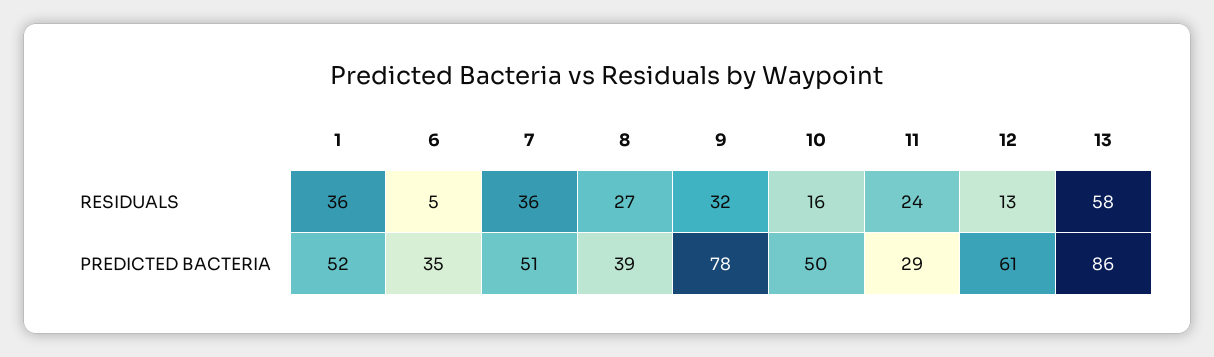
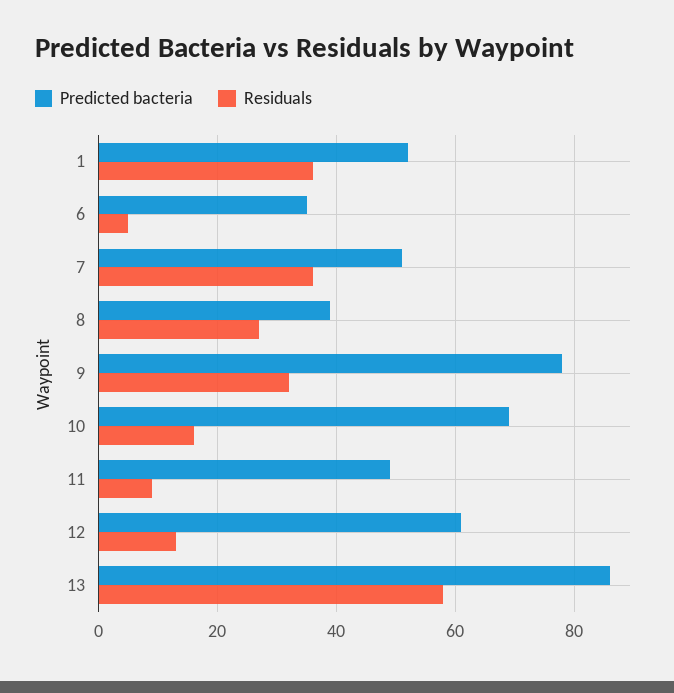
  {
    "RESIDUALS": {
      "1": 36,
      "6": 5,
      "7": 36,
      "8": 27,
      "9": 32,
      "10": 16,
-     "11": 24,
+     "11": 10,
      "12": 13,
      "13": 58
    },
    "PREDICTED BACTERIA": {
      "1": 52,
      "6": 35,
      "7": 51,
      "8": 39,
      "9": 78,
-     "10": 50,
+     "10": 70,
-     "11": 29,
+     "11": 50,
      "12": 61,
      "13": 86
    }
  }

